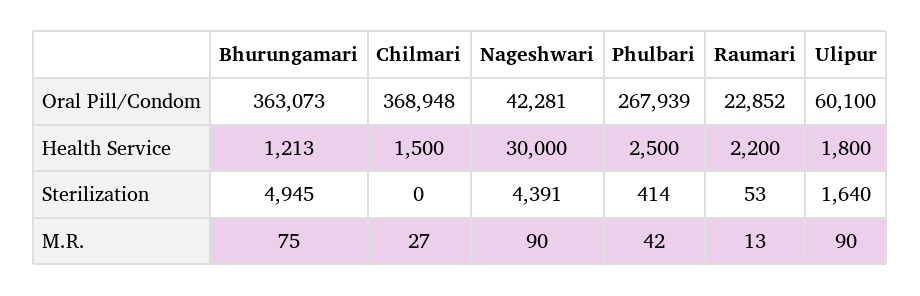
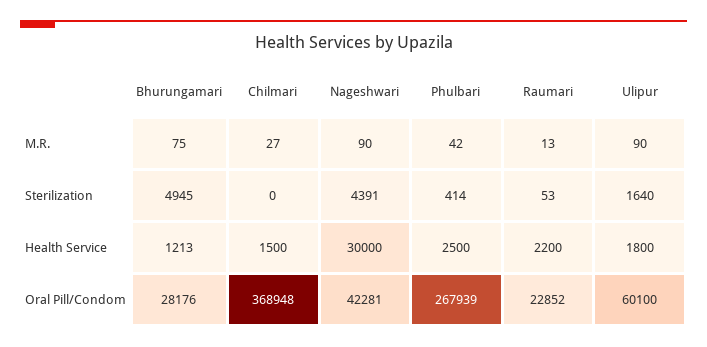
  {
    "Bhurungamari": {
-     "Oral Pill/Condom": 363073,
+     "Oral Pill/Condom": 28176,
      "Health Service": 1213,
      "Sterilization": 4945,
      "M.R.": 75
    },
    "Chilmari": {
      "Oral Pill/Condom": 368948,
      "Health Service": 1500,
      "Sterilization": 0,
      "M.R.": 27
    },
    "Nageshwari": {
      "Oral Pill/Condom": 42281,
      "Health Service": 30000,
      "Sterilization": 4391,
      "M.R.": 90
    },
    "Phulbari": {
      "Oral Pill/Condom": 267939,
      "Health Service": 2500,
      "Sterilization": 414,
      "M.R.": 42
    },
    "Raumari": {
      "Oral Pill/Condom": 22852,
      "Health Service": 2200,
      "Sterilization": 53,
      "M.R.": 13
    },
    "Ulipur": {
      "Oral Pill/Condom": 60100,
      "Health Service": 1800,
      "Sterilization": 1640,
      "M.R.": 90
    }
  }

